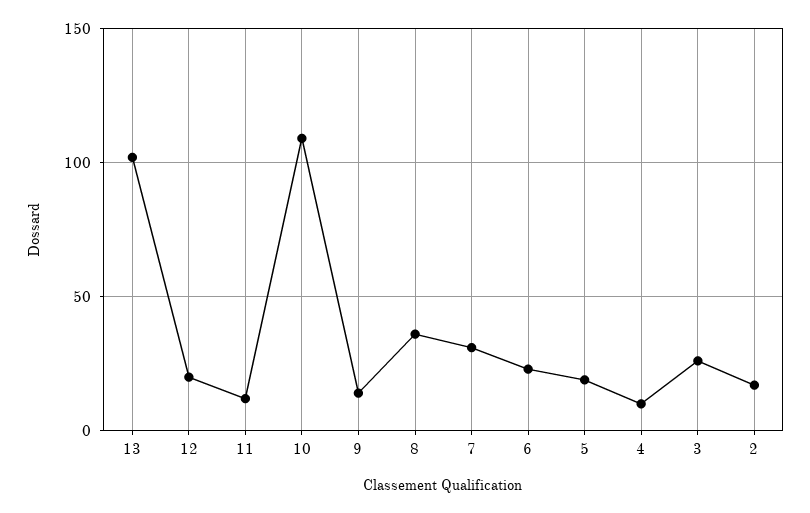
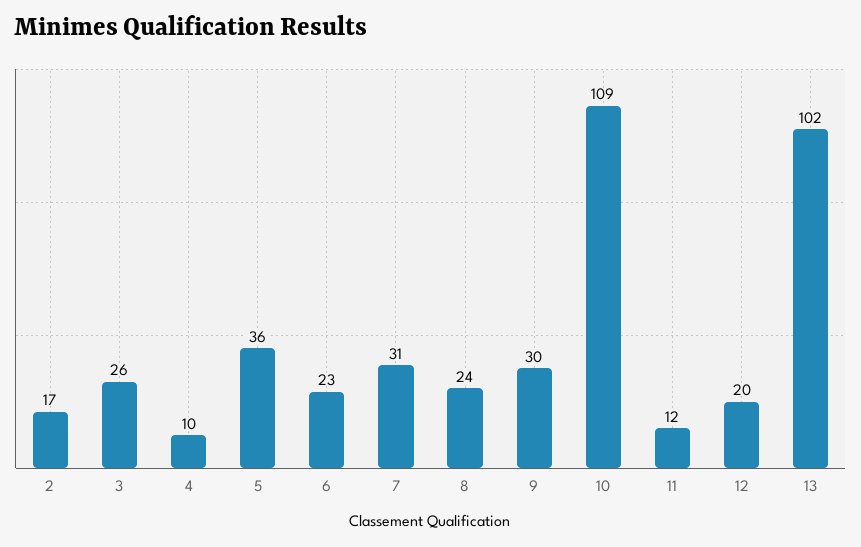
  {
    "13": 102,
    "12": 20,
    "11": 12,
    "10": 109,
-   "9": 15,
+   "9": 30,
-   "8": 35,
+   "8": 24,
    "7": 31,
    "6": 23,
-   "5": 20,
+   "5": 36,
    "4": 10,
    "3": 26,
    "2": 17
  }

